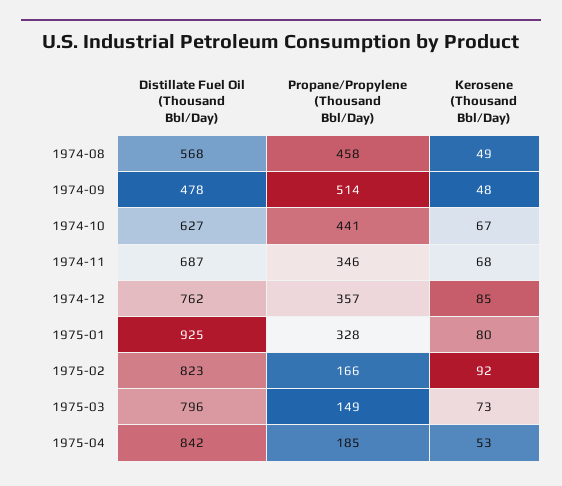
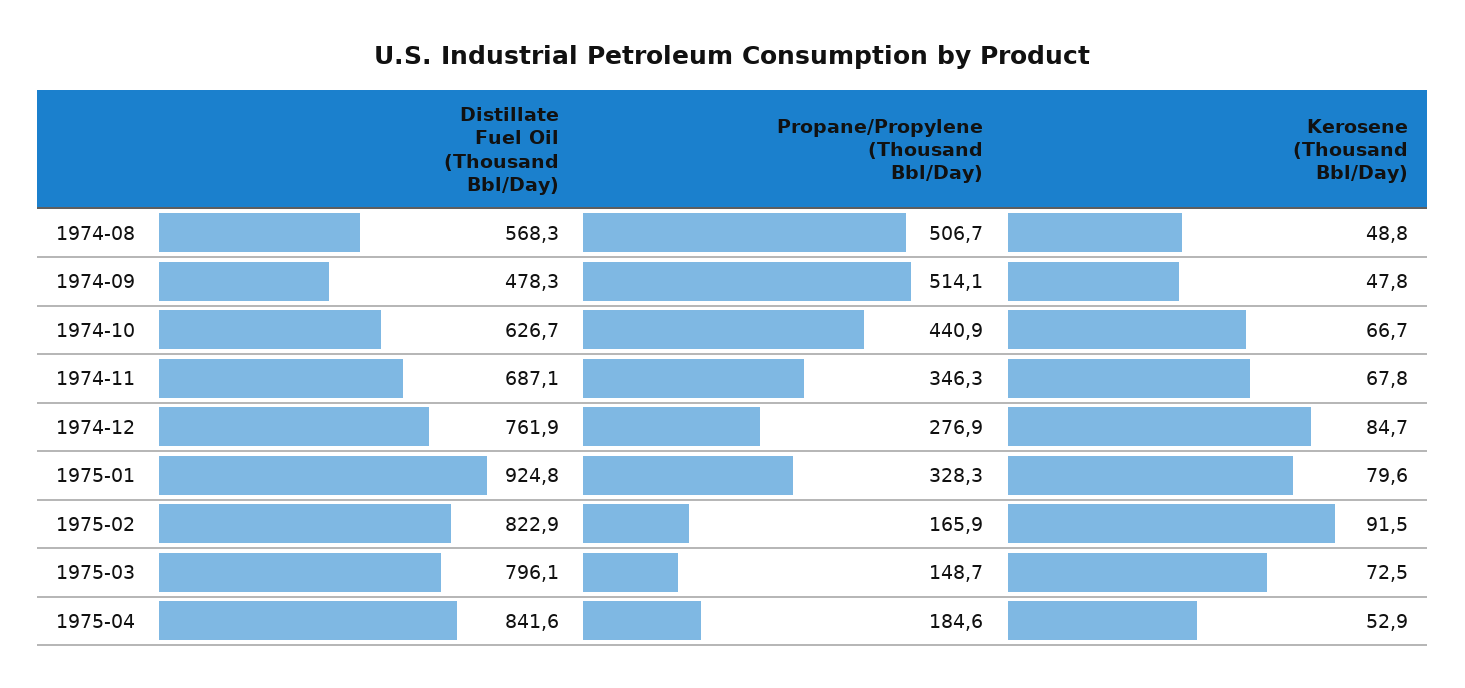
  {
    "Distillate Fuel Oil (Thousand Bbl/Day)": {
      "1974-08": 568.3,
      "1974-09": 478.3,
      "1974-10": 626.7,
      "1974-11": 687.1,
      "1974-12": 761.9,
      "1975-01": 924.8,
      "1975-02": 822.9,
      "1975-03": 796.1,
      "1975-04": 841.6
    },
    "Propane/Propylene (Thousand Bbl/Day)": {
-     "1974-08": 458,
+     "1974-08": 506.7,
      "1974-09": 514.1,
      "1974-10": 440.9,
      "1974-11": 346.3,
-     "1974-12": 357,
+     "1974-12": 276.9,
      "1975-01": 328.3,
      "1975-02": 165.9,
      "1975-03": 148.7,
      "1975-04": 184.6
    },
    "Kerosene (Thousand Bbl/Day)": {
      "1974-08": 48.8,
      "1974-09": 47.8,
      "1974-10": 66.7,
      "1974-11": 67.8,
      "1974-12": 84.7,
      "1975-01": 79.6,
      "1975-02": 91.5,
      "1975-03": 72.5,
      "1975-04": 52.9
    }
  }

